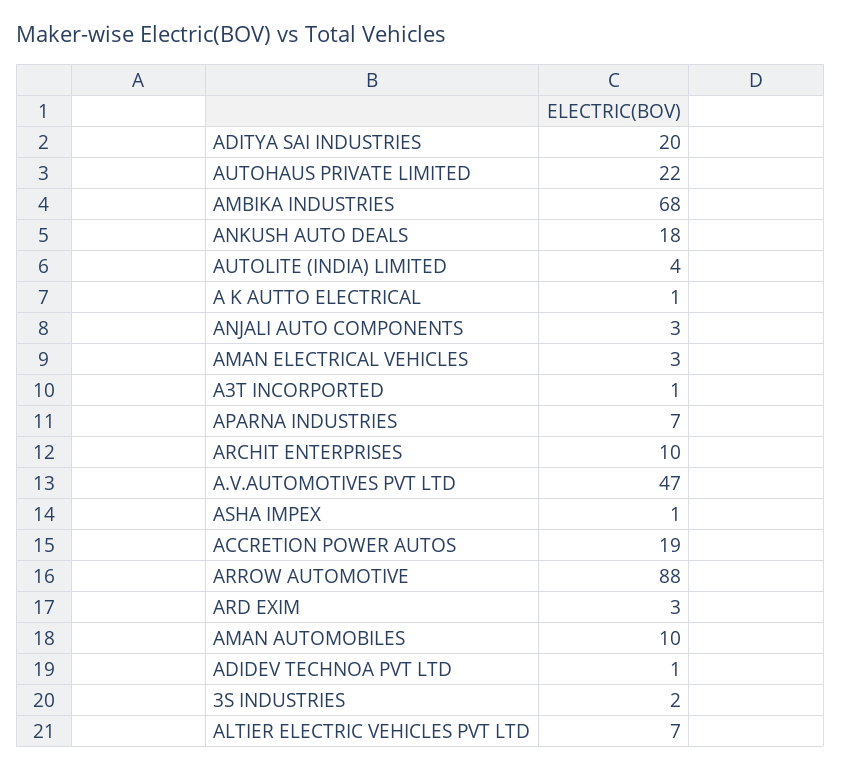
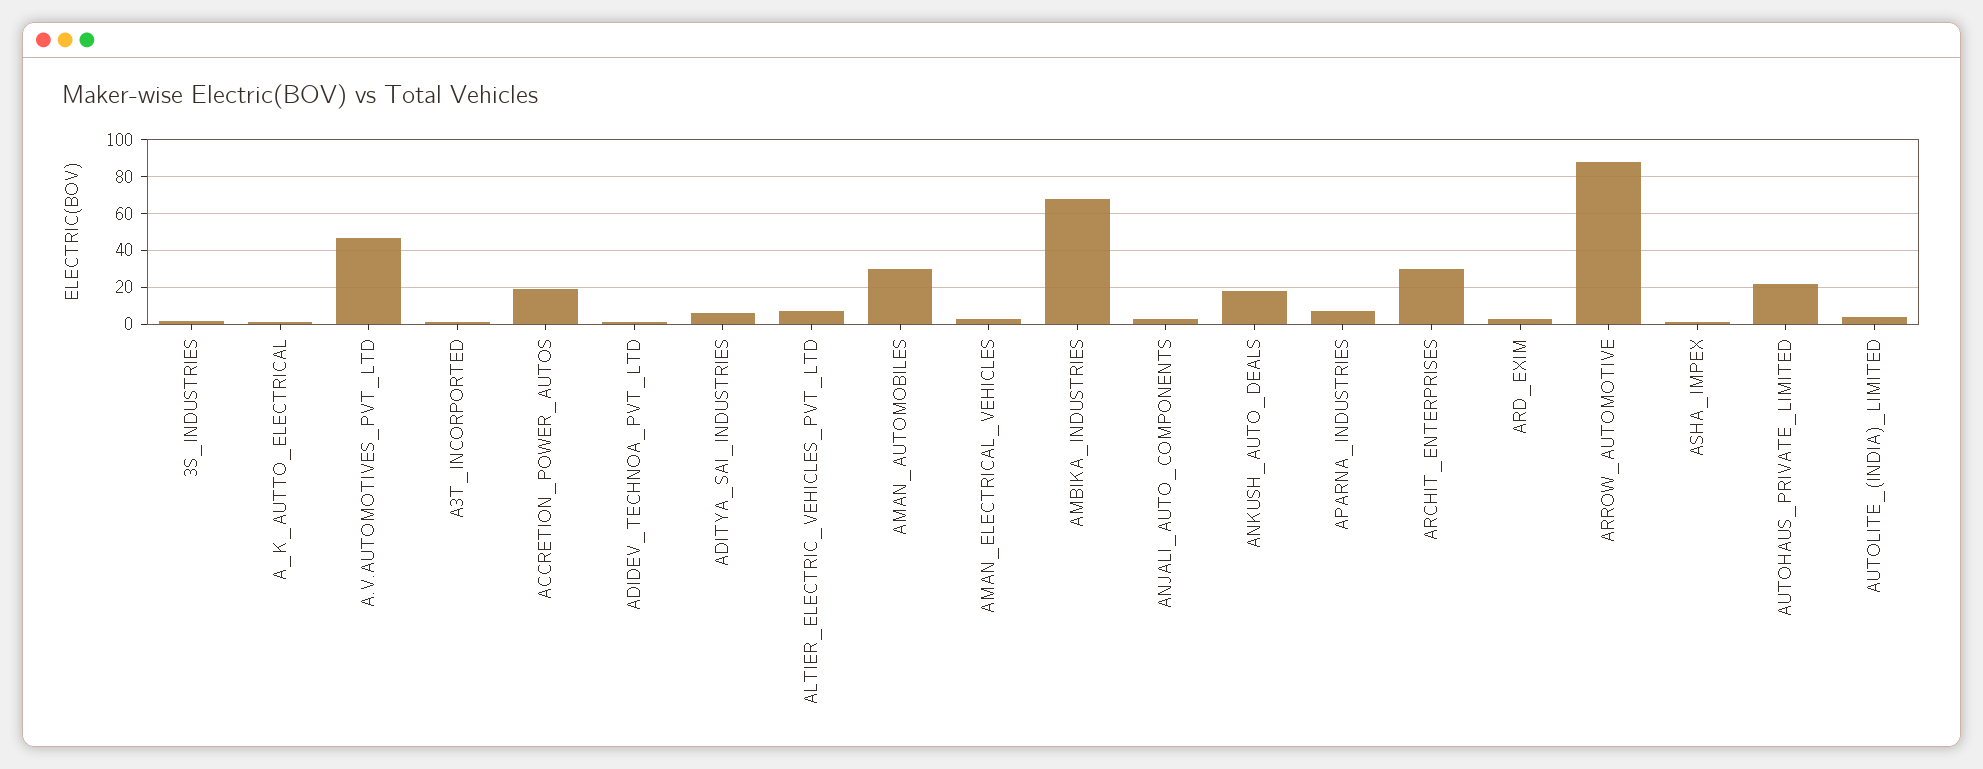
  {
-   "ADITYA SAI INDUSTRIES": 20,
+   "ADITYA SAI INDUSTRIES": 5,
    "AUTOHAUS PRIVATE LIMITED": 22,
    "AMBIKA INDUSTRIES": 68,
    "ANKUSH AUTO DEALS": 18,
    "AUTOLITE (INDIA) LIMITED": 4,
    "A K AUTTO ELECTRICAL": 1,
    "ANJALI AUTO COMPONENTS": 3,
    "AMAN ELECTRICAL VEHICLES": 3,
    "A3T INCORPORTED": 1,
    "APARNA INDUSTRIES": 7,
-   "ARCHIT ENTERPRISES": 10,
+   "ARCHIT ENTERPRISES": 30,
    "A.V.AUTOMOTIVES PVT LTD": 47,
    "ASHA IMPEX": 1,
    "ACCRETION POWER AUTOS": 19,
    "ARROW AUTOMOTIVE": 88,
    "ARD EXIM": 3,
-   "AMAN AUTOMOBILES": 10,
+   "AMAN AUTOMOBILES": 30,
    "ADIDEV TECHNOA PVT LTD": 1,
    "3S INDUSTRIES": 2,
    "ALTIER ELECTRIC VEHICLES PVT LTD": 7
  }

